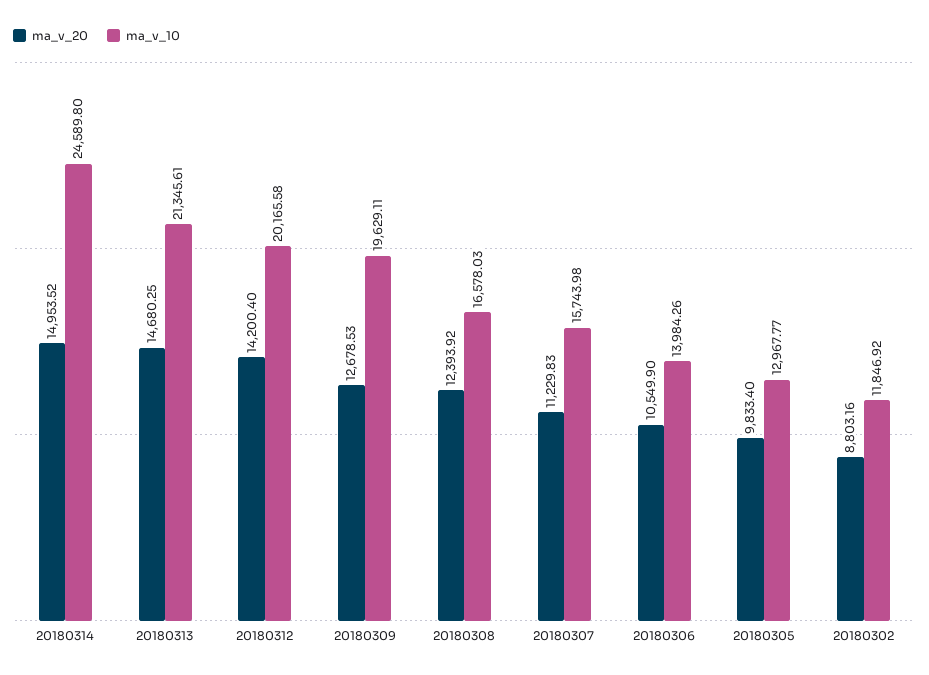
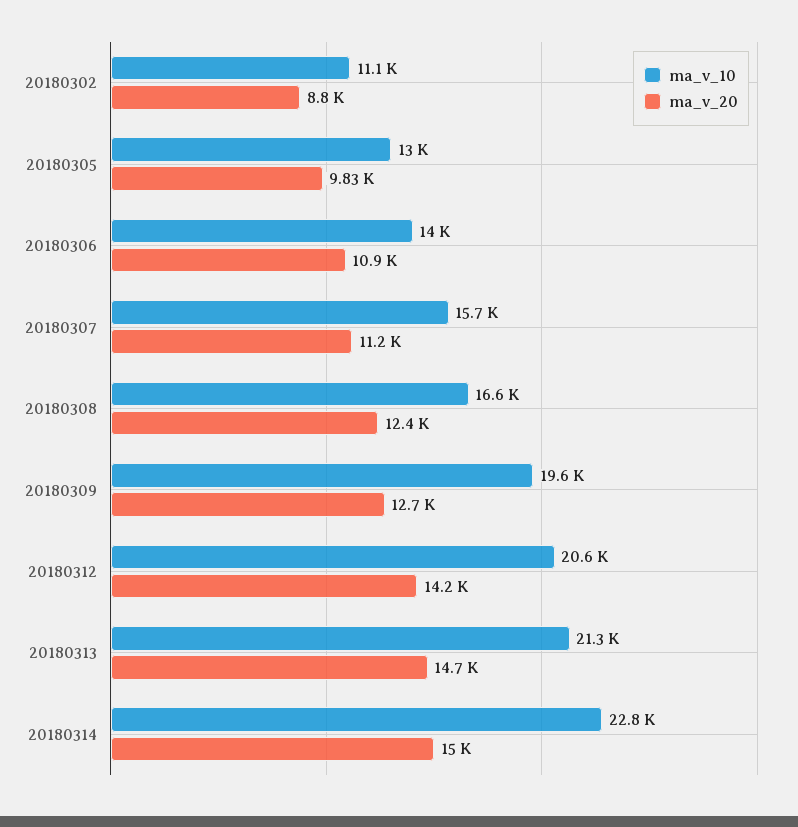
  {
    "ma_v_20": {
      "20180314": 14953.52,
      "20180313": 14680.25,
      "20180312": 14200.4,
      "20180309": 12678.53,
      "20180308": 12393.92,
      "20180307": 11229.83,
-     "20180306": 10549.9,
+     "20180306": 10900,
      "20180305": 9833.4,
      "20180302": 8803.16
    },
    "ma_v_10": {
-     "20180314": 24589.8,
+     "20180314": 22800,
      "20180313": 21345.61,
-     "20180312": 20165.58,
+     "20180312": 20600,
      "20180309": 19629.11,
      "20180308": 16578.03,
      "20180307": 15743.98,
      "20180306": 13984.26,
      "20180305": 12967.77,
-     "20180302": 11846.92
+     "20180302": 11100
    }
  }

